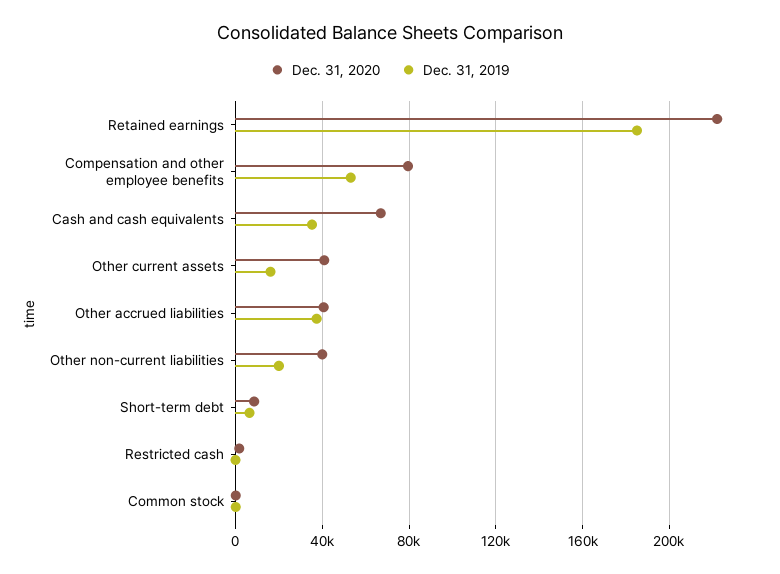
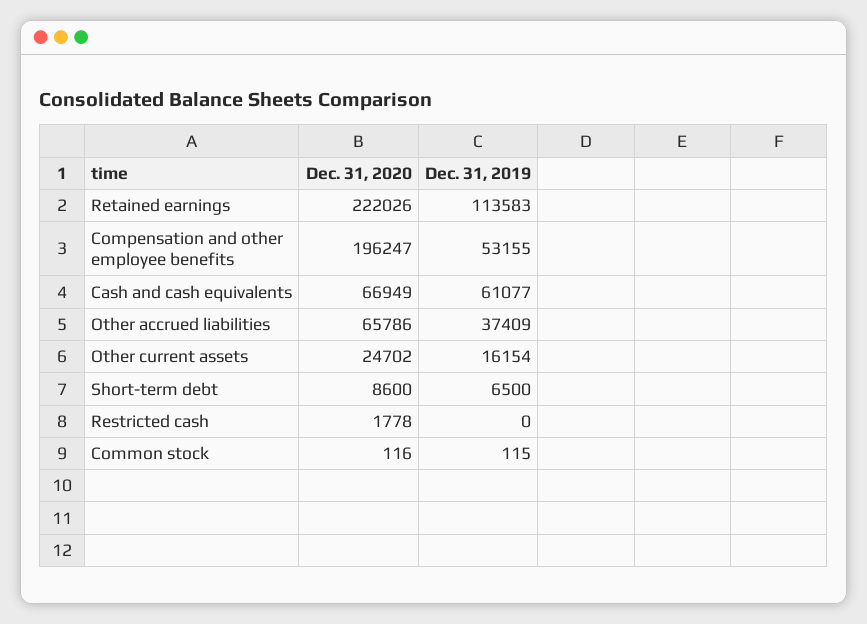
  {
    "Dec. 31, 2020": {
      "Retained earnings": 222026,
-     "Compensation and other employee benefits": 80000,
+     "Compensation and other employee benefits": 196247,
      "Cash and cash equivalents": 66949,
-     "Other current assets": 40000,
+     "Other current assets": 24702,
-     "Other accrued liabilities": 40000,
+     "Other accrued liabilities": 65786,
-     "Other non-current liabilities": 40000,
      "Short-term debt": 8600,
      "Restricted cash": 1778,
      "Common stock": 116
    },
    "Dec. 31, 2019": {
-     "Retained earnings": 185000,
+     "Retained earnings": 113583,
      "Compensation and other employee benefits": 53155,
-     "Cash and cash equivalents": 35000,
+     "Cash and cash equivalents": 61077,
      "Other current assets": 16154,
      "Other accrued liabilities": 37409,
-     "Other non-current liabilities": 20000,
      "Short-term debt": 6500,
      "Restricted cash": 0,
      "Common stock": 115
    }
  }

